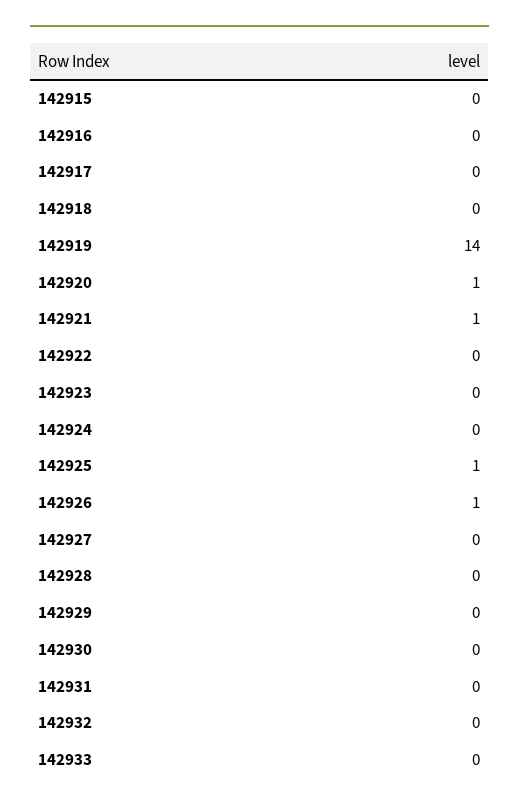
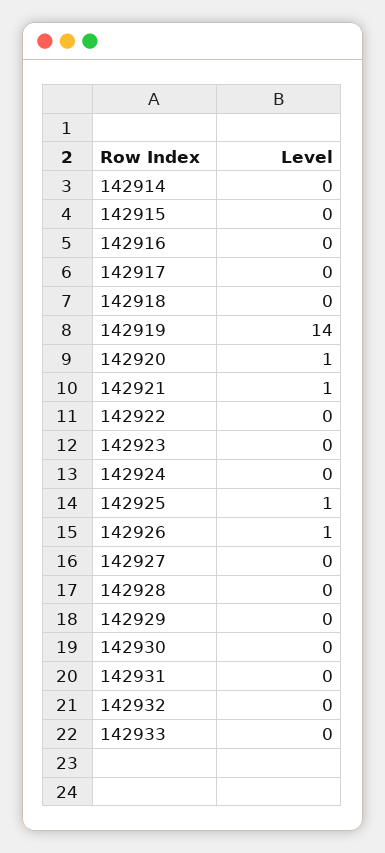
  {
    "142915": 0,
    "142916": 0,
    "142917": 0,
    "142918": 0,
    "142919": 14,
    "142920": 1,
    "142921": 1,
    "142922": 0,
    "142923": 0,
    "142924": 0,
    "142925": 1,
    "142926": 1,
    "142927": 0,
    "142928": 0,
    "142929": 0,
    "142930": 0,
    "142931": 0,
    "142932": 0,
-   "142933": 0
+   "142933": 0,
+   "142914": 0
  }

